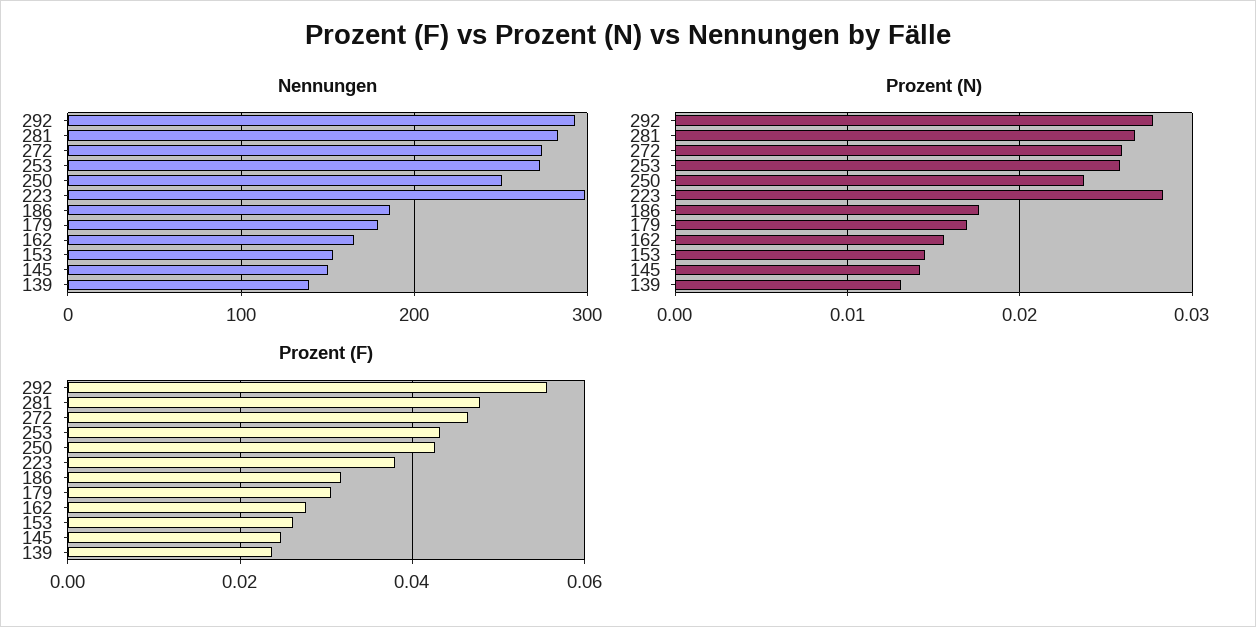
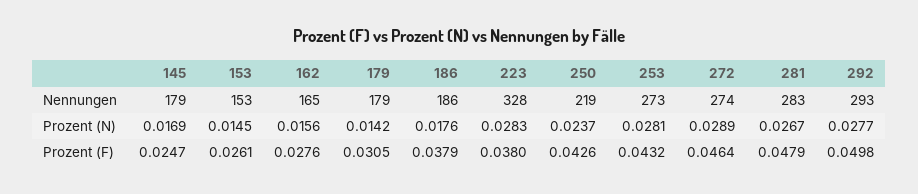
  {
    "Nennungen": {
      "292": 293,
      "281": 283,
      "272": 274,
      "253": 273,
-     "250": 250,
+     "250": 219,
-     "223": 300,
+     "223": 328,
      "186": 186,
      "179": 179,
      "162": 165,
      "153": 153,
-     "145": 150,
+     "145": 179
-     "139": 140
    },
    "Prozent (N)": {
      "292": 0.0277,
      "281": 0.0267,
-     "272": 0.026,
+     "272": 0.0289,
-     "253": 0.026,
+     "253": 0.0281,
      "250": 0.0237,
      "223": 0.0283,
      "186": 0.0176,
-     "179": 0.017,
+     "179": 0.0142,
      "162": 0.0156,
      "153": 0.0145,
-     "145": 0.014,
+     "145": 0.0169
-     "139": 0.013
    },
    "Prozent (F)": {
-     "292": 0.056,
+     "292": 0.0498,
      "281": 0.0479,
      "272": 0.0464,
      "253": 0.0432,
      "250": 0.0426,
      "223": 0.038,
-     "186": 0.032,
+     "186": 0.0379,
      "179": 0.0305,
      "162": 0.0276,
      "153": 0.0261,
-     "145": 0.0247,
+     "145": 0.0247
-     "139": 0.024
    }
  }

